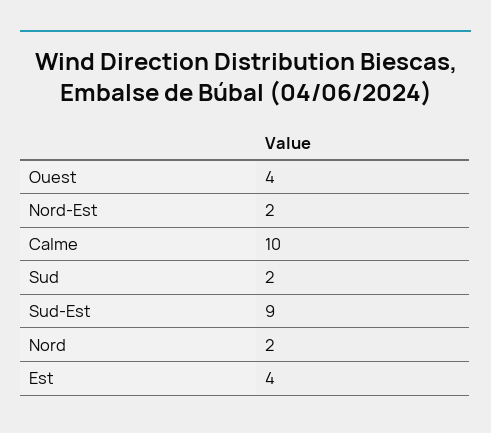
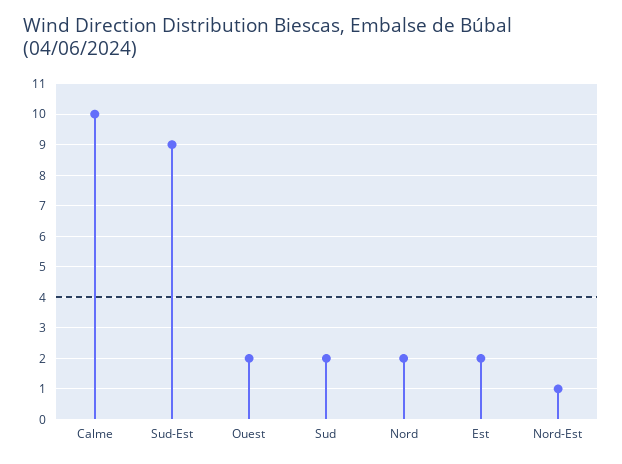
  {
-   "Ouest": 4,
+   "Ouest": 2,
-   "Nord-Est": 2,
+   "Nord-Est": 1,
    "Calme": 10,
    "Sud": 2,
    "Sud-Est": 9,
    "Nord": 2,
-   "Est": 4
+   "Est": 2
  }

